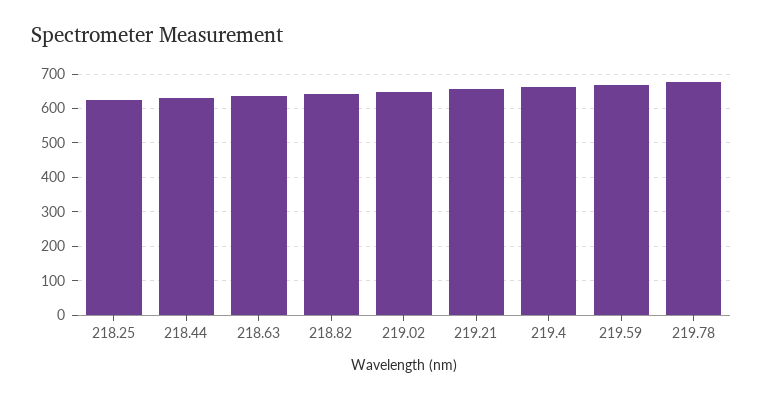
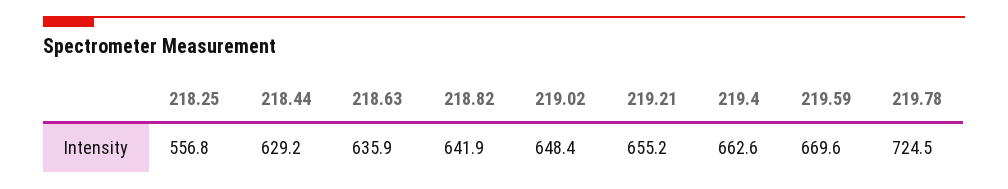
  {
-   "218.25": 620,
+   "218.25": 556.8,
    "218.44": 629.2,
    "218.63": 635.9,
    "218.82": 641.9,
    "219.02": 648.4,
    "219.21": 655.2,
    "219.4": 662.6,
    "219.59": 669.6,
-   "219.78": 680
+   "219.78": 724.5
  }

